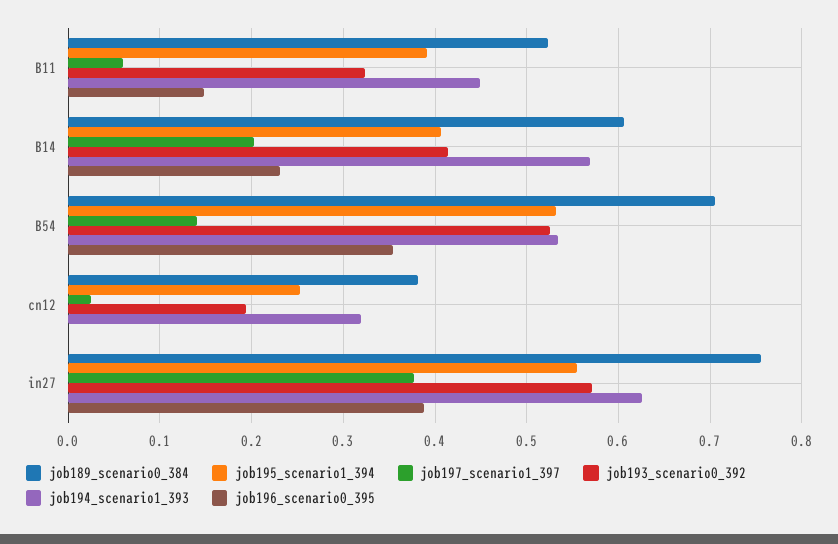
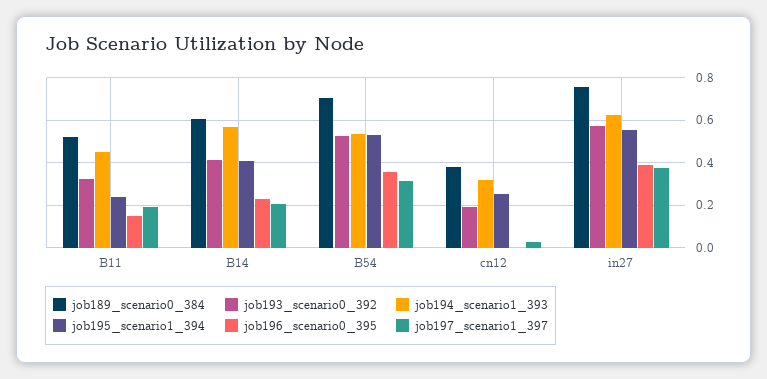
  {
    "job189_scenario0_384": {
      "B11": 0.52,
      "B14": 0.61,
      "B54": 0.71,
      "cn12": 0.38,
      "in27": 0.76
    },
    "job195_scenario1_394": {
-     "B11": 0.39,
+     "B11": 0.25,
      "B14": 0.41,
      "B54": 0.53,
      "cn12": 0.25,
      "in27": 0.55
    },
    "job197_scenario1_397": {
-     "B11": 0.06,
+     "B11": 0.2,
      "B14": 0.2,
-     "B54": 0.14,
+     "B54": 0.3,
      "cn12": 0.02,
      "in27": 0.38
    },
    "job193_scenario0_392": {
      "B11": 0.32,
      "B14": 0.41,
      "B54": 0.53,
      "cn12": 0.19,
      "in27": 0.57
    },
    "job194_scenario1_393": {
      "B11": 0.45,
      "B14": 0.57,
      "B54": 0.53,
      "cn12": 0.32,
      "in27": 0.63
    },
    "job196_scenario0_395": {
      "B11": 0.15,
      "B14": 0.23,
      "B54": 0.35,
      "cn12": 0,
      "in27": 0.39
    }
  }

